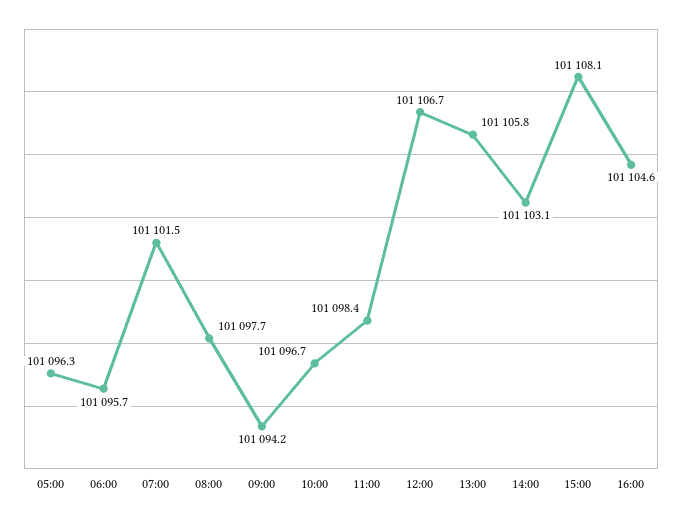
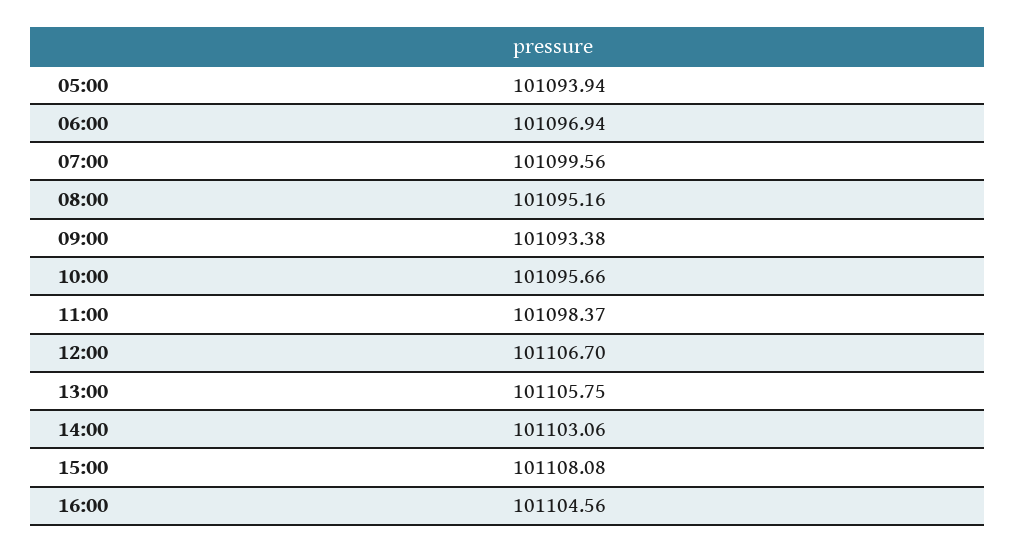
  {
-   "05:00": 101096.3,
+   "05:00": 101093.94,
-   "06:00": 101095.7,
+   "06:00": 101096.94,
-   "07:00": 101101.5,
+   "07:00": 101099.56,
-   "08:00": 101097.7,
+   "08:00": 101095.16,
-   "09:00": 101094.2,
+   "09:00": 101093.38,
-   "10:00": 101096.7,
+   "10:00": 101095.66,
    "11:00": 101098.37,
    "12:00": 101106.7,
    "13:00": 101105.75,
    "14:00": 101103.06,
    "15:00": 101108.08,
    "16:00": 101104.56
  }

